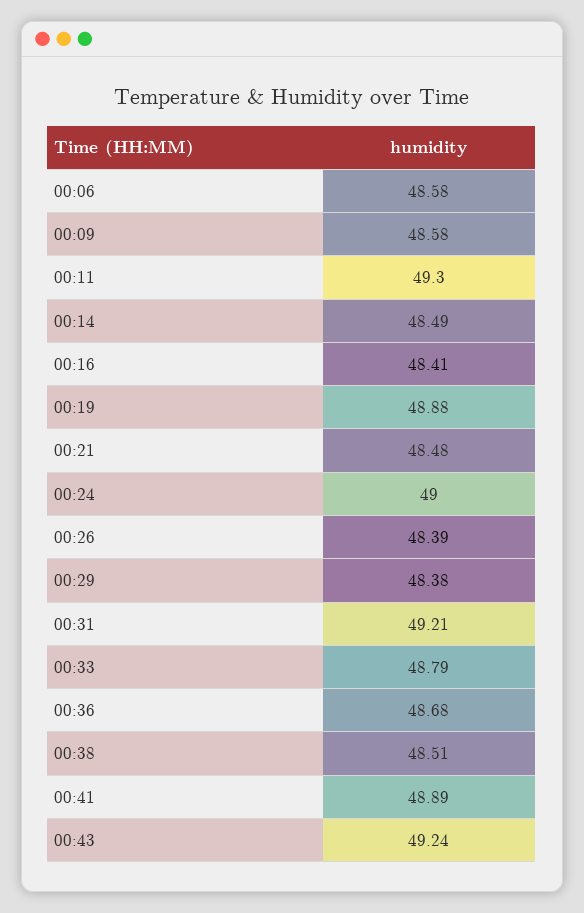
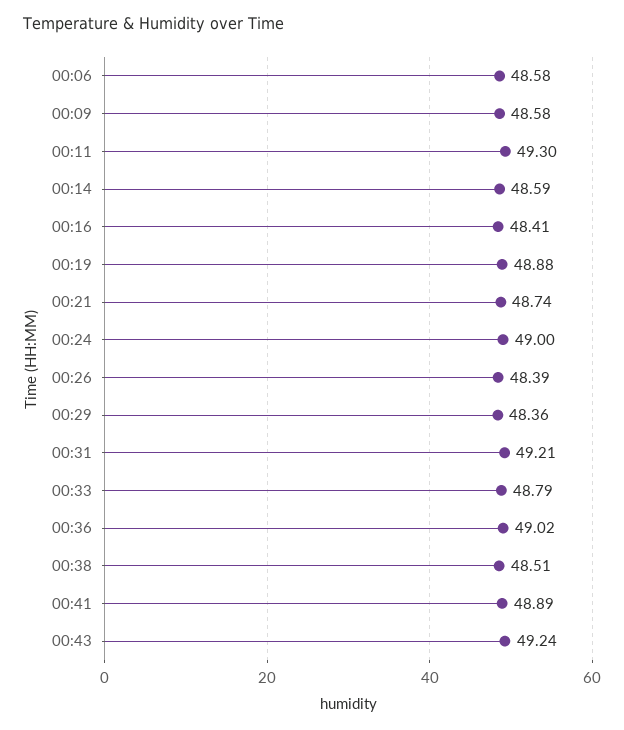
  {
    "00:06": 48.58,
    "00:09": 48.58,
    "00:11": 49.3,
-   "00:14": 48.49,
+   "00:14": 48.59,
    "00:16": 48.41,
    "00:19": 48.88,
-   "00:21": 48.48,
+   "00:21": 48.74,
    "00:24": 49,
    "00:26": 48.39,
-   "00:29": 48.38,
+   "00:29": 48.36,
    "00:31": 49.21,
    "00:33": 48.79,
-   "00:36": 48.68,
+   "00:36": 49.02,
    "00:38": 48.51,
    "00:41": 48.89,
    "00:43": 49.24
  }

